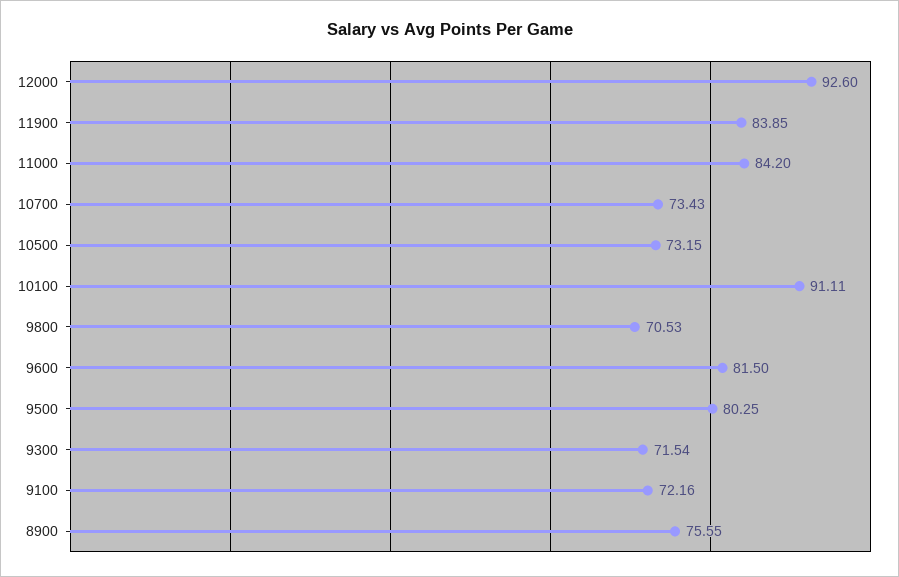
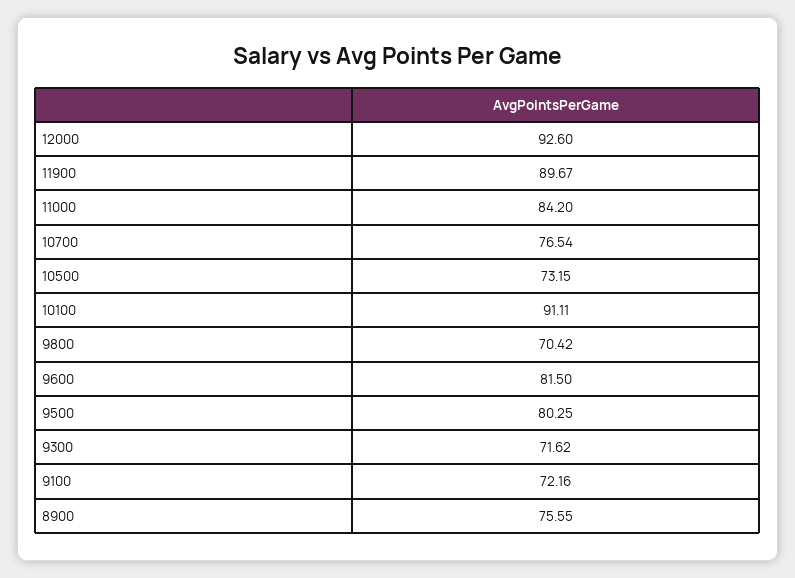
  {
    "12000": 92.6,
-   "11900": 83.85,
+   "11900": 89.67,
    "11000": 84.2,
-   "10700": 73.43,
+   "10700": 76.54,
    "10500": 73.15,
    "10100": 91.11,
-   "9800": 70.53,
+   "9800": 70.42,
    "9600": 81.5,
    "9500": 80.25,
-   "9300": 71.54,
+   "9300": 71.62,
    "9100": 72.16,
    "8900": 75.55
  }

